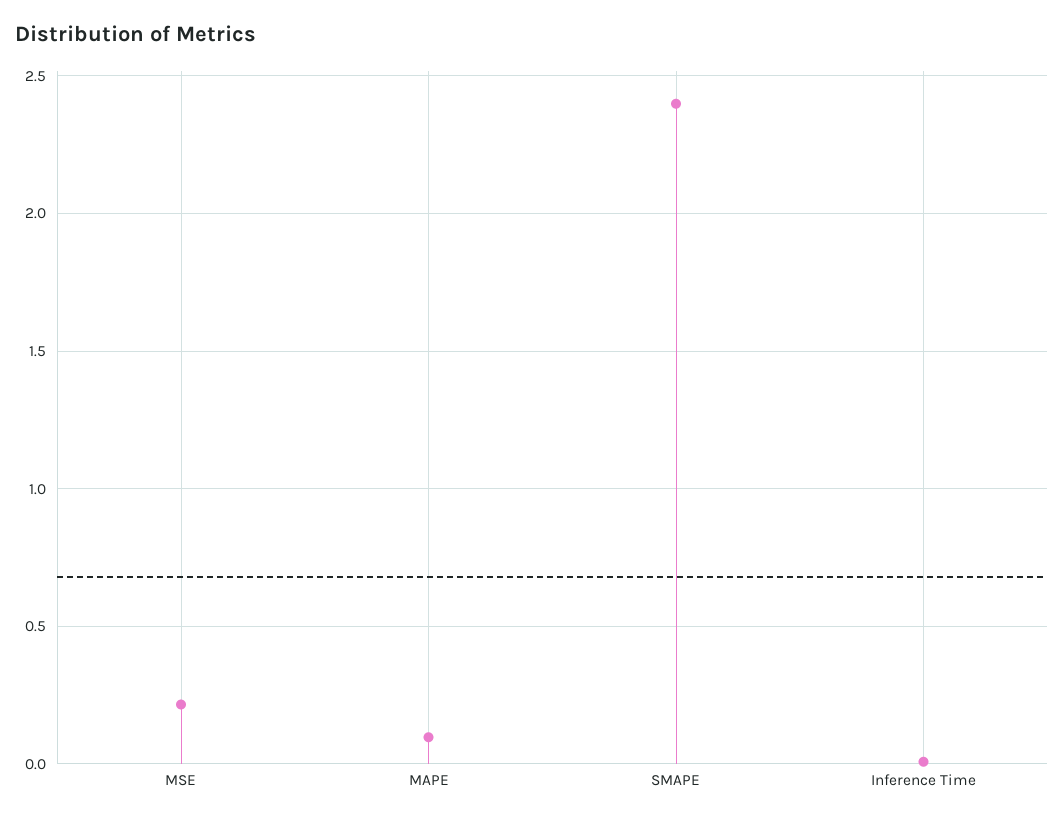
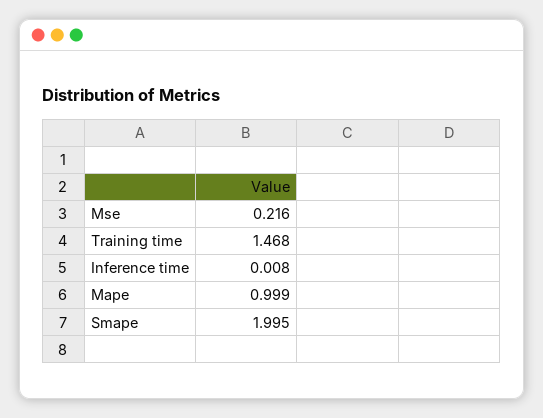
  {
    "MSE": 0.216,
-   "MAPE": 0.1,
+   "MAPE": 0.999,
-   "SMAPE": 2.4,
+   "SMAPE": 1.995,
-   "Inference Time": 0.008
+   "Inference Time": 0.008,
+   "Training time": 1.468
  }

